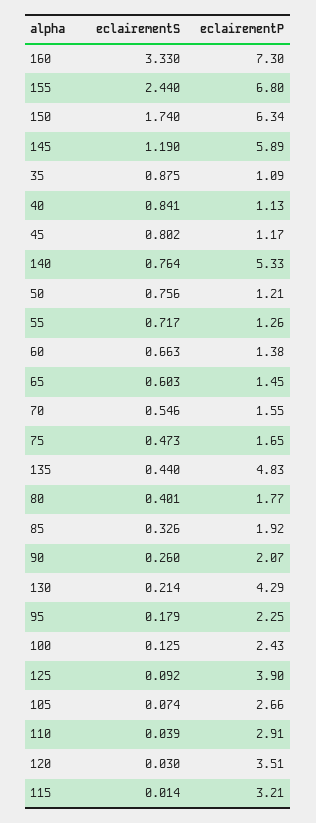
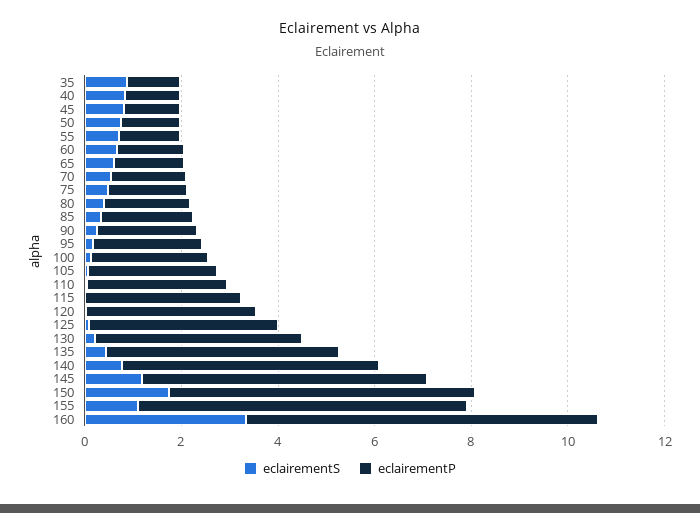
  {
    "eclairementS": {
      "160": 3.33,
-     "155": 2.44,
+     "155": 1,
      "150": 1.74,
      "145": 1.19,
      "35": 0.875,
      "40": 0.841,
      "45": 0.802,
      "140": 0.764,
      "50": 0.756,
      "55": 0.717,
      "60": 0.663,
      "65": 0.603,
      "70": 0.546,
      "75": 0.473,
      "135": 0.44,
      "80": 0.401,
      "85": 0.326,
      "90": 0.26,
      "130": 0.214,
      "95": 0.179,
      "100": 0.125,
      "125": 0.092,
      "105": 0.074,
      "110": 0.039,
      "120": 0.03,
      "115": 0.014
    },
    "eclairementP": {
      "160": 7.3,
      "155": 6.8,
      "150": 6.34,
      "145": 5.89,
      "35": 1.09,
      "40": 1.13,
      "45": 1.17,
      "140": 5.33,
      "50": 1.21,
      "55": 1.26,
      "60": 1.38,
      "65": 1.45,
      "70": 1.55,
      "75": 1.65,
      "135": 4.83,
      "80": 1.77,
      "85": 1.92,
      "90": 2.07,
      "130": 4.29,
      "95": 2.25,
      "100": 2.43,
      "125": 3.9,
      "105": 2.66,
      "110": 2.91,
      "120": 3.51,
      "115": 3.21
    }
  }

